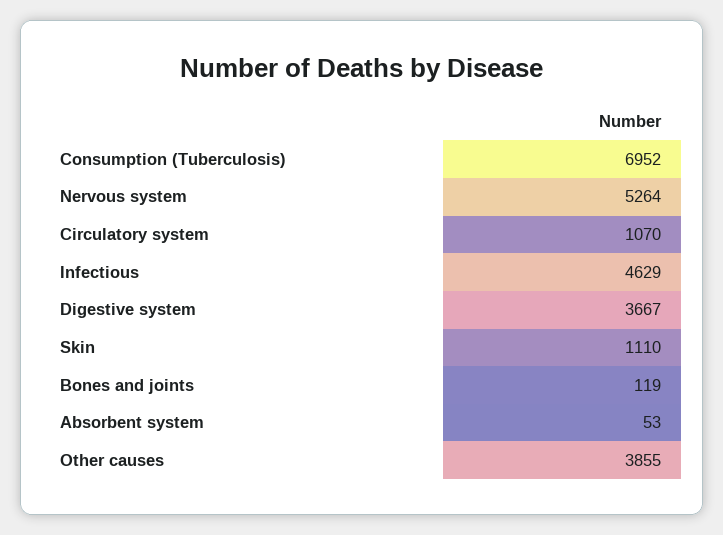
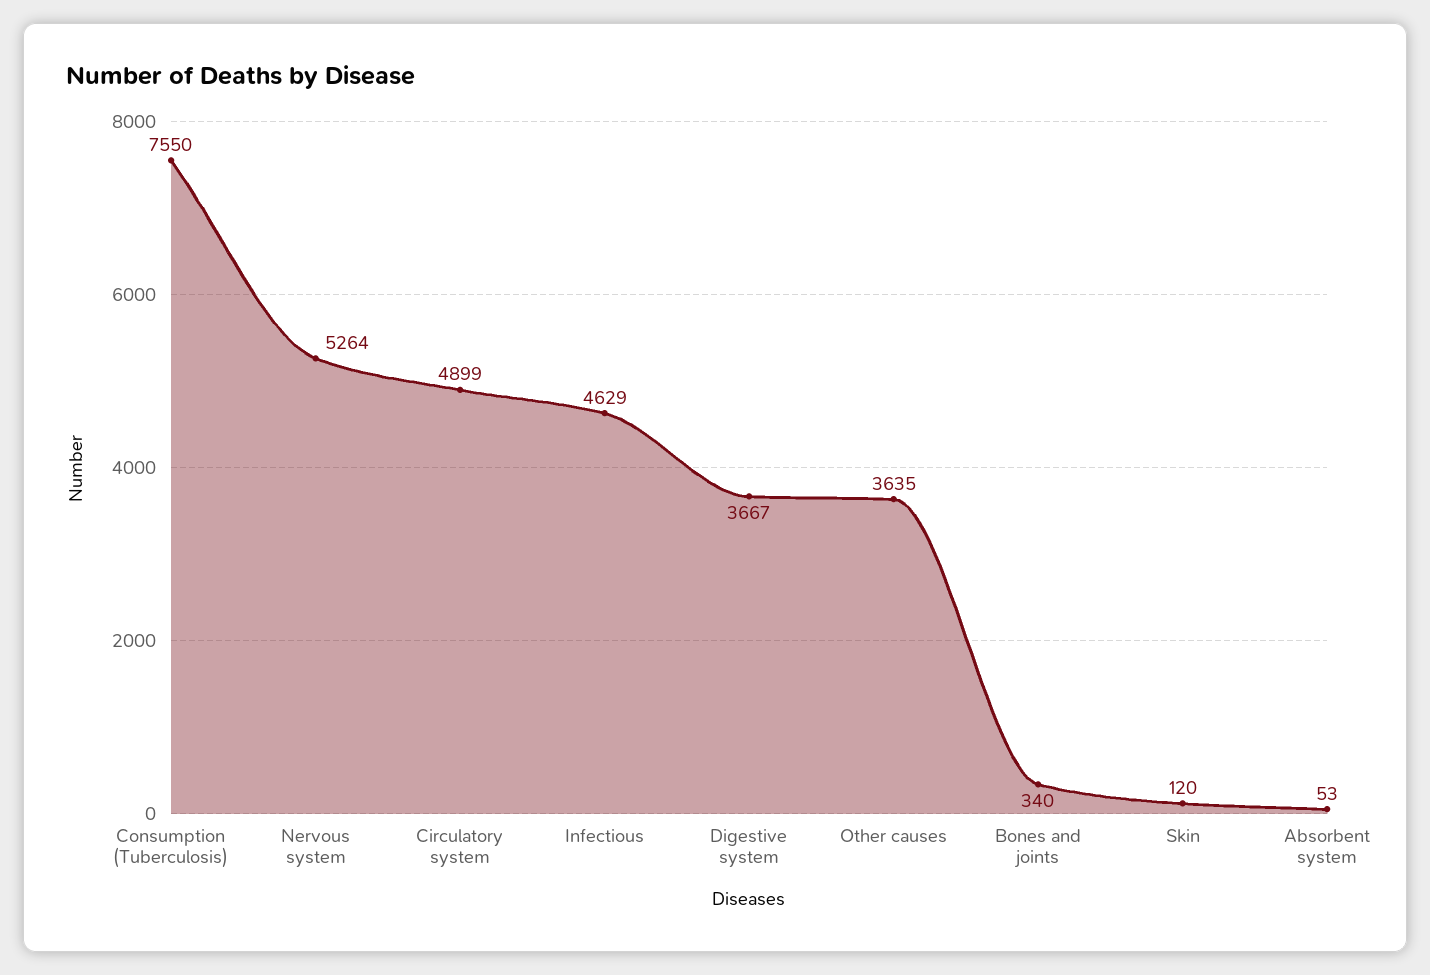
  {
-   "Consumption (Tuberculosis)": 6952,
+   "Consumption (Tuberculosis)": 7550,
    "Nervous system": 5264,
-   "Circulatory system": 1070,
+   "Circulatory system": 4899,
    "Infectious": 4629,
    "Digestive system": 3667,
-   "Skin": 1110,
+   "Skin": 120,
-   "Bones and joints": 119,
+   "Bones and joints": 340,
    "Absorbent system": 53,
-   "Other causes": 3855
+   "Other causes": 3635
  }

